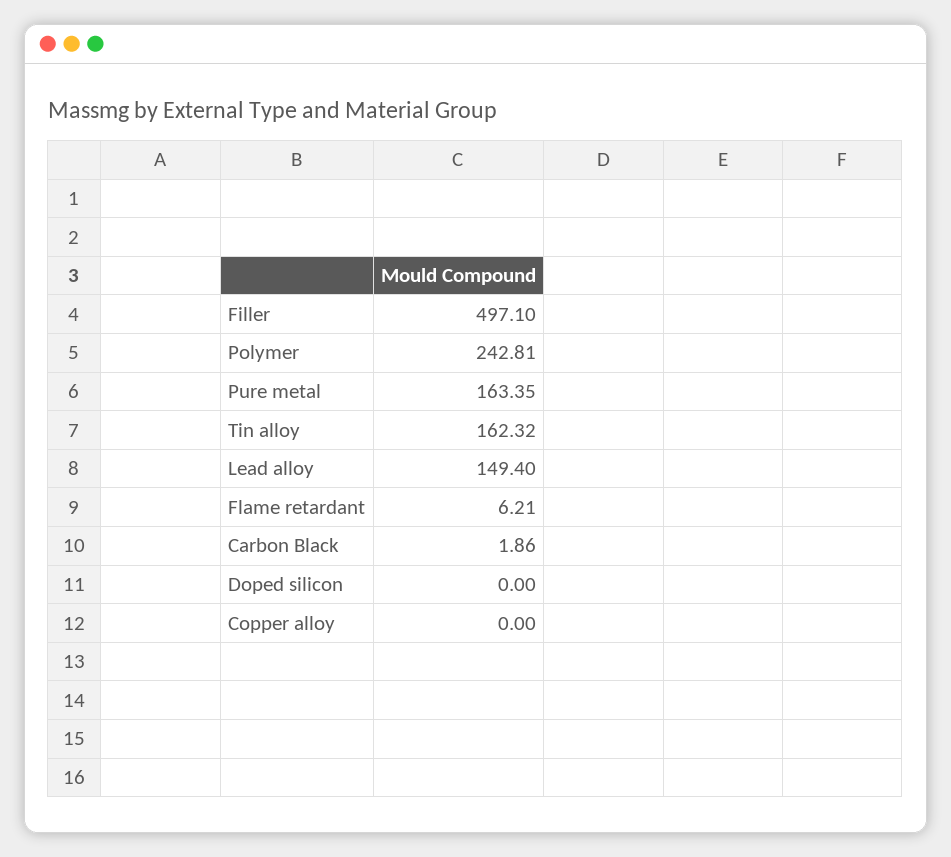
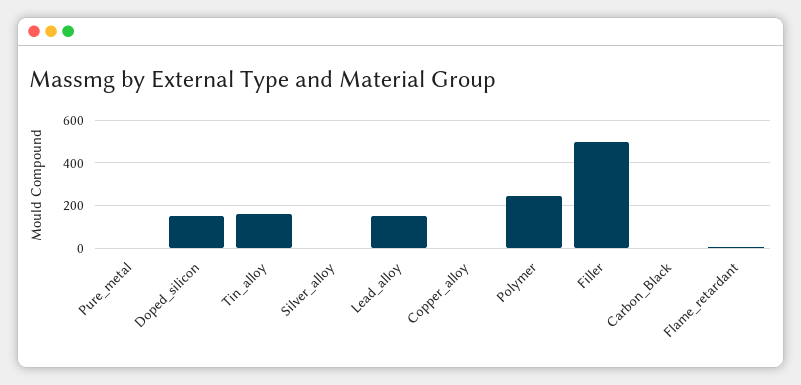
  {
    "Filler": 497.1,
    "Polymer": 242.81,
-   "Pure metal": 163.35,
+   "Pure metal": 0,
    "Tin alloy": 162.32,
    "Lead alloy": 149.4,
    "Flame retardant": 6.21,
    "Carbon Black": 1.86,
-   "Doped silicon": 0,
+   "Doped silicon": 150,
-   "Copper alloy": 0
+   "Copper alloy": 0,
+   "Silver_alloy": 0
  }

